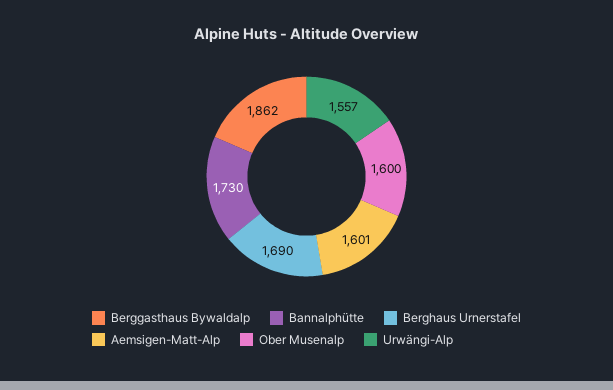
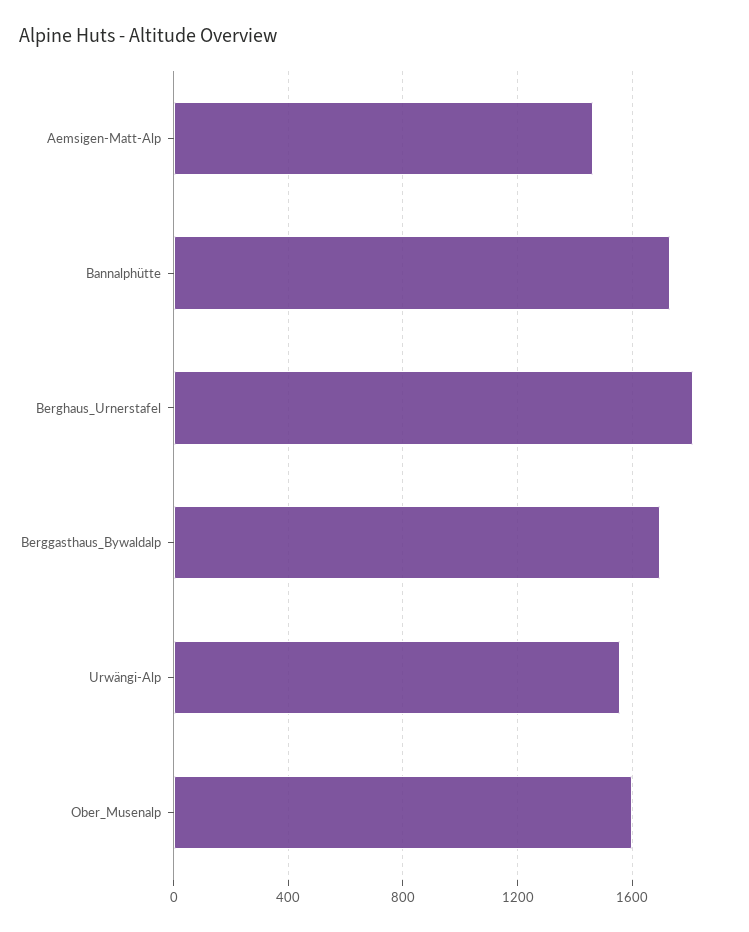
  {
-   "Berggasthaus Bywaldalp": 1862,
+   "Berggasthaus Bywaldalp": 1700,
    "Bannalphütte": 1730,
-   "Berghaus Urnerstafel": 1690,
+   "Berghaus Urnerstafel": 1800,
-   "Aemsigen-Matt-Alp": 1601,
+   "Aemsigen-Matt-Alp": 1450,
    "Ober Musenalp": 1600,
    "Urwängi-Alp": 1557
  }

